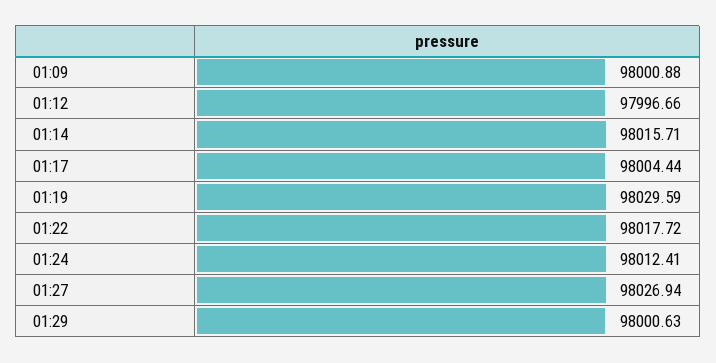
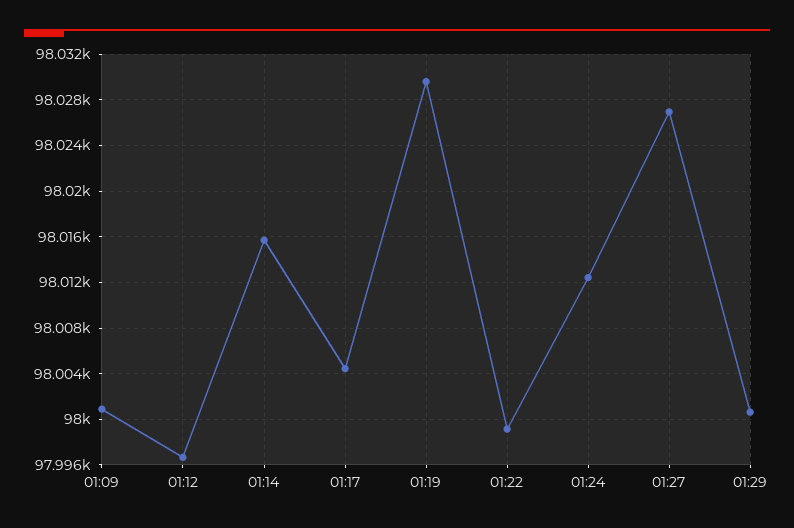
  {
    "01:09": 98000.88,
    "01:12": 97996.66,
    "01:14": 98015.71,
    "01:17": 98004.44,
    "01:19": 98029.59,
-   "01:22": 98017.72,
+   "01:22": 97999,
    "01:24": 98012.41,
    "01:27": 98026.94,
    "01:29": 98000.63
  }

